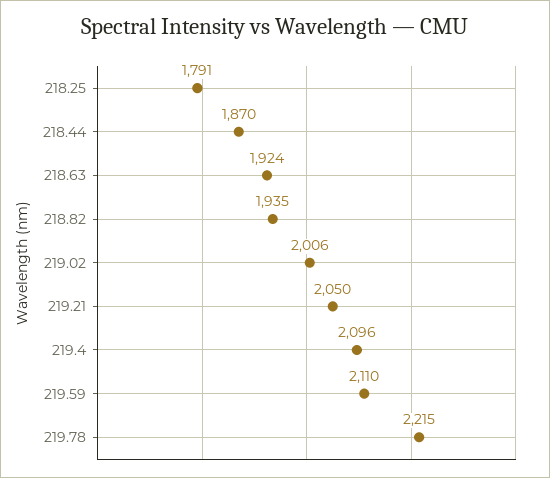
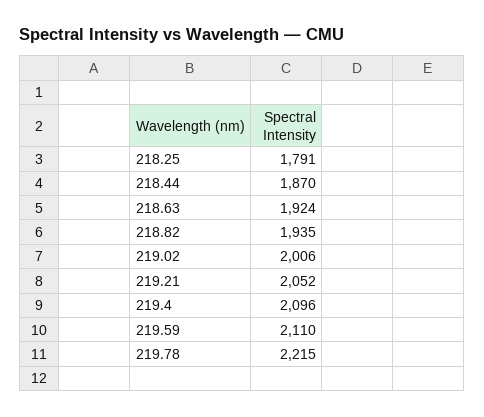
  {
    "218.25": 1791,
    "218.44": 1870,
    "218.63": 1924,
    "218.82": 1935,
    "219.02": 2006,
-   "219.21": 2050,
+   "219.21": 2052,
    "219.4": 2096,
    "219.59": 2110,
    "219.78": 2215
  }

